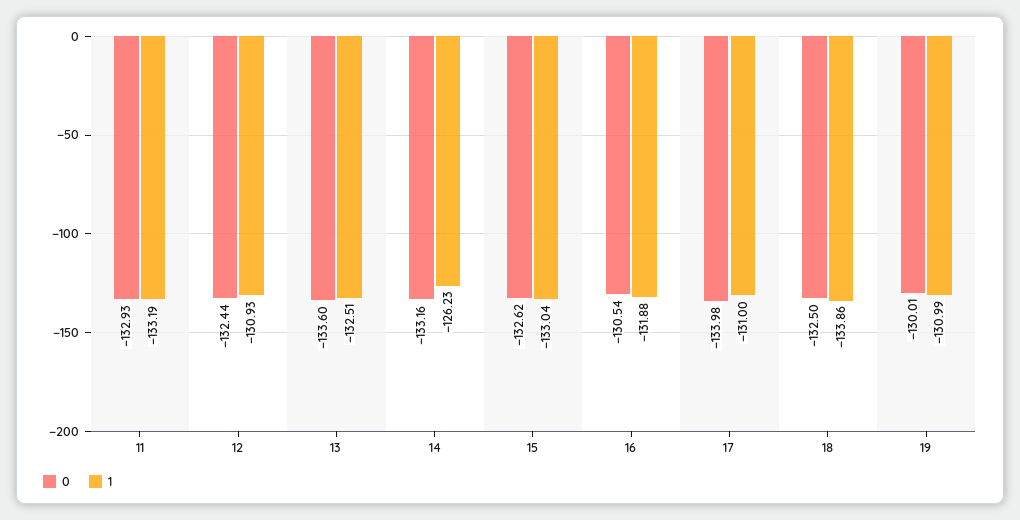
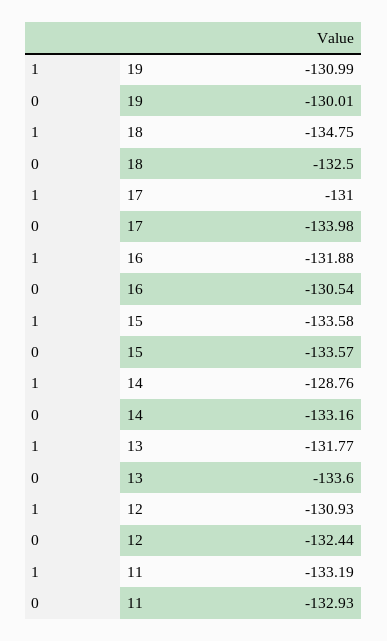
  {
    "0": {
      "11": -132.93,
      "12": -132.44,
      "13": -133.6,
      "14": -133.16,
-     "15": -132.62,
+     "15": -133.57,
      "16": -130.54,
      "17": -133.98,
      "18": -132.5,
      "19": -130.01
    },
    "1": {
      "11": -133.19,
      "12": -130.93,
-     "13": -132.51,
+     "13": -131.77,
-     "14": -126.23,
+     "14": -128.76,
-     "15": -133.04,
+     "15": -133.58,
      "16": -131.88,
      "17": -131,
-     "18": -133.86,
+     "18": -134.75,
      "19": -130.99
    }
  }

